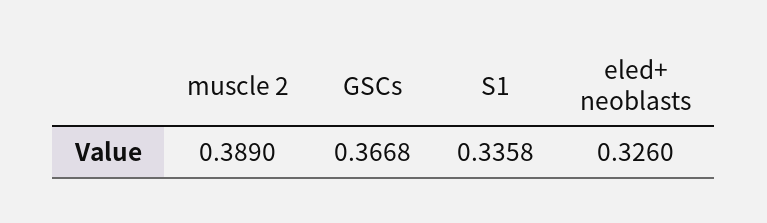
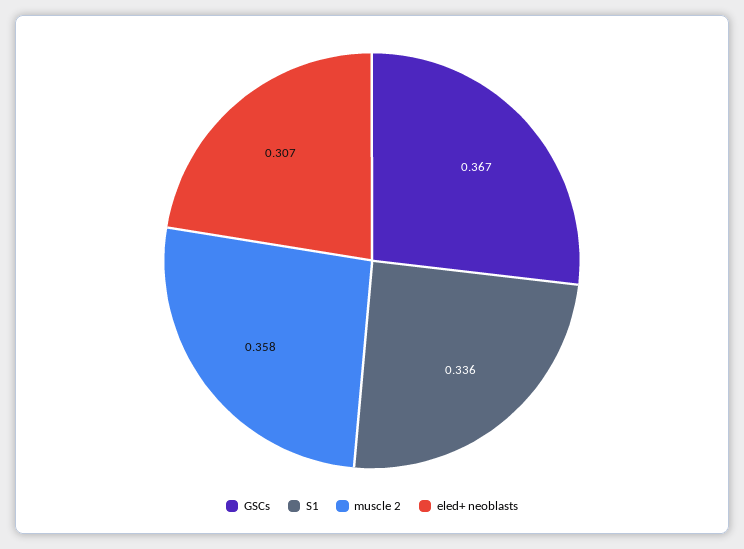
  {
-   "muscle 2": 0.389,
+   "muscle 2": 0.358,
    "GSCs": 0.3668,
    "S1": 0.3358,
-   "eled+ neoblasts": 0.326
+   "eled+ neoblasts": 0.307
  }

